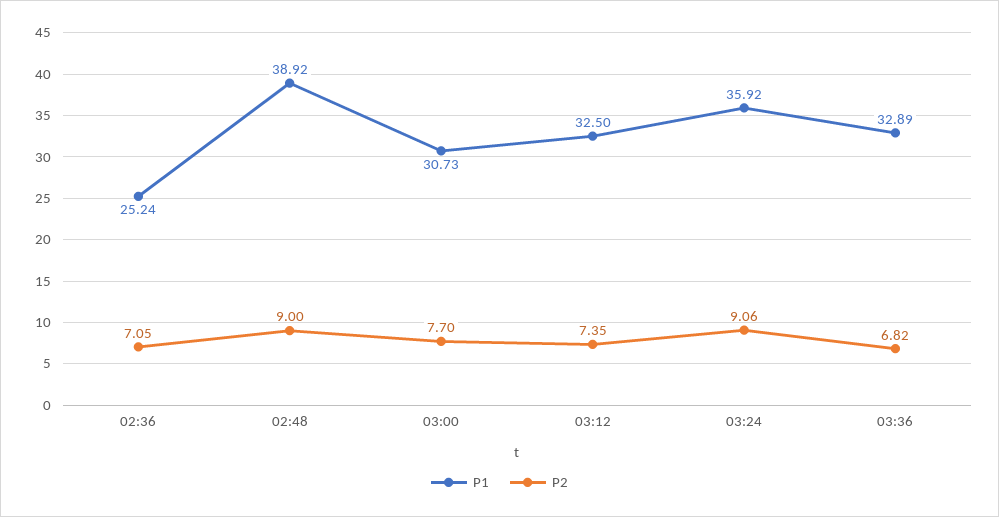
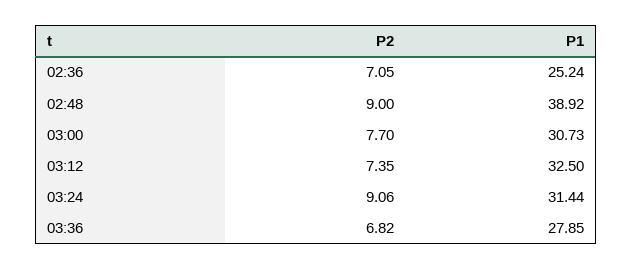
  {
    "P1": {
      "02:36": 25.24,
      "02:48": 38.92,
      "03:00": 30.73,
      "03:12": 32.5,
-     "03:24": 35.92,
+     "03:24": 31.44,
-     "03:36": 32.89
+     "03:36": 27.85
    },
    "P2": {
      "02:36": 7.05,
      "02:48": 9,
      "03:00": 7.7,
      "03:12": 7.35,
      "03:24": 9.06,
      "03:36": 6.82
    }
  }

